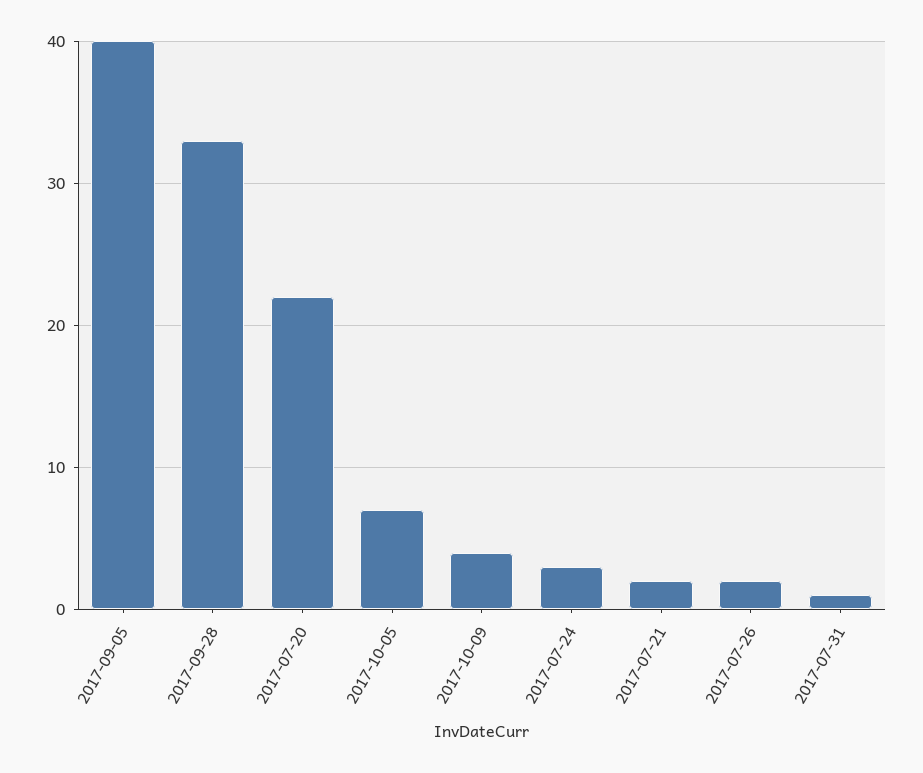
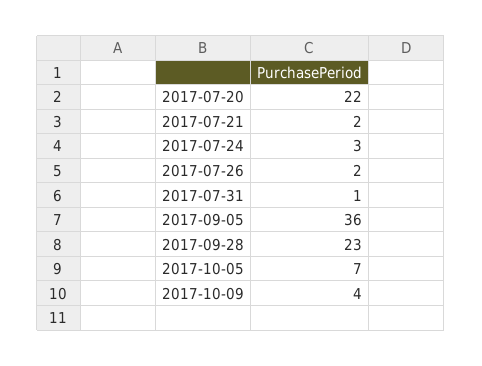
  {
-   "2017-09-05": 40,
+   "2017-09-05": 36,
-   "2017-09-28": 33,
+   "2017-09-28": 23,
    "2017-07-20": 22,
    "2017-10-05": 7,
    "2017-10-09": 4,
    "2017-07-24": 3,
    "2017-07-21": 2,
    "2017-07-26": 2,
    "2017-07-31": 1
  }

